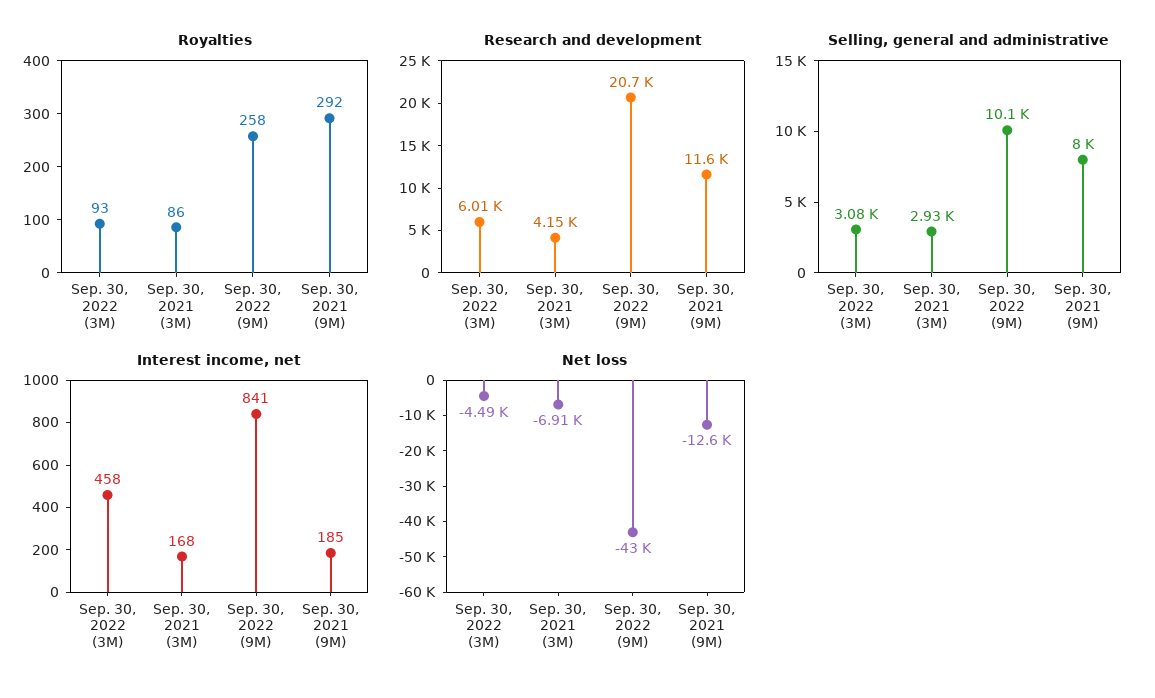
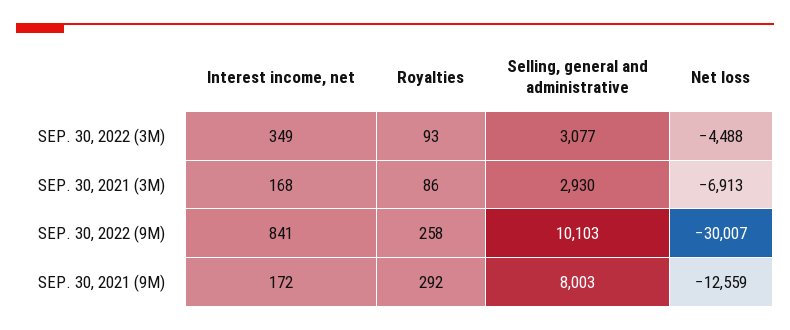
  {
    "Royalties": {
      "Sep. 30, 2022 (3M)": 93,
      "Sep. 30, 2021 (3M)": 86,
      "Sep. 30, 2022 (9M)": 258,
      "Sep. 30, 2021 (9M)": 292
    },
-   "Research and development": {
-     "Sep. 30, 2022 (3M)": 6010,
-     "Sep. 30, 2021 (3M)": 4150,
-     "Sep. 30, 2022 (9M)": 20700,
-     "Sep. 30, 2021 (9M)": 11600
-   },
    "Selling, general and administrative": {
      "Sep. 30, 2022 (3M)": 3077,
      "Sep. 30, 2021 (3M)": 2930,
      "Sep. 30, 2022 (9M)": 10103,
      "Sep. 30, 2021 (9M)": 8003
    },
    "Interest income, net": {
-     "Sep. 30, 2022 (3M)": 458,
+     "Sep. 30, 2022 (3M)": 349,
      "Sep. 30, 2021 (3M)": 168,
      "Sep. 30, 2022 (9M)": 841,
-     "Sep. 30, 2021 (9M)": 185
+     "Sep. 30, 2021 (9M)": 172
    },
    "Net loss": {
      "Sep. 30, 2022 (3M)": -4488,
      "Sep. 30, 2021 (3M)": -6913,
-     "Sep. 30, 2022 (9M)": -43000,
+     "Sep. 30, 2022 (9M)": -30007,
      "Sep. 30, 2021 (9M)": -12559
    }
  }

